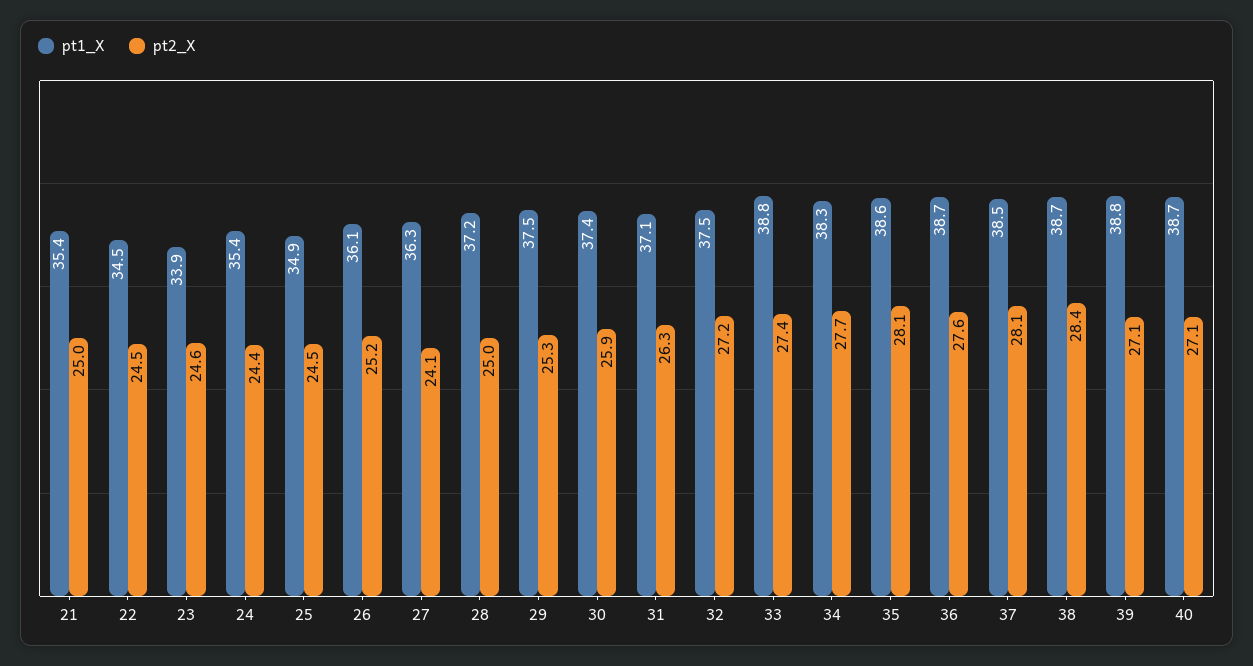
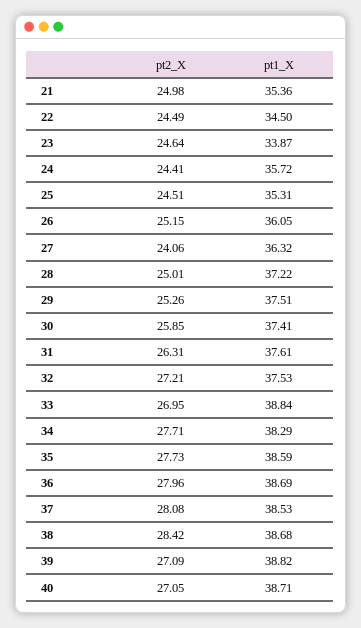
  {
    "pt1_X": {
      "21": 35.36,
      "22": 34.5,
      "23": 33.87,
-     "24": 35.4,
+     "24": 35.72,
-     "25": 34.9,
+     "25": 35.31,
      "26": 36.05,
      "27": 36.32,
      "28": 37.22,
      "29": 37.51,
      "30": 37.41,
-     "31": 37.1,
+     "31": 37.61,
      "32": 37.53,
      "33": 38.84,
      "34": 38.29,
      "35": 38.59,
      "36": 38.69,
      "37": 38.53,
      "38": 38.68,
      "39": 38.82,
      "40": 38.71
    },
    "pt2_X": {
      "21": 24.98,
      "22": 24.49,
      "23": 24.64,
      "24": 24.41,
      "25": 24.51,
      "26": 25.15,
      "27": 24.06,
      "28": 25.01,
      "29": 25.26,
      "30": 25.85,
      "31": 26.31,
      "32": 27.21,
-     "33": 27.4,
+     "33": 26.95,
      "34": 27.71,
-     "35": 28.1,
+     "35": 27.73,
-     "36": 27.6,
+     "36": 27.96,
      "37": 28.08,
      "38": 28.42,
      "39": 27.09,
      "40": 27.05
    }
  }

